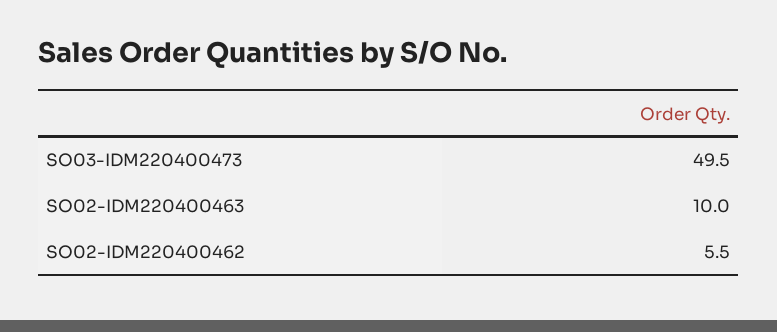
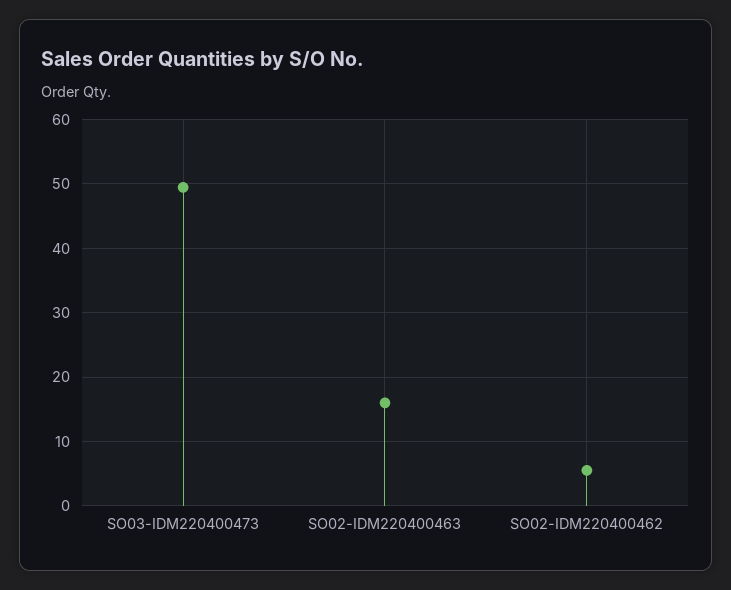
  {
    "SO03-IDM220400473": 49.5,
-   "SO02-IDM220400463": 10,
+   "SO02-IDM220400463": 16,
    "SO02-IDM220400462": 5.5
  }

